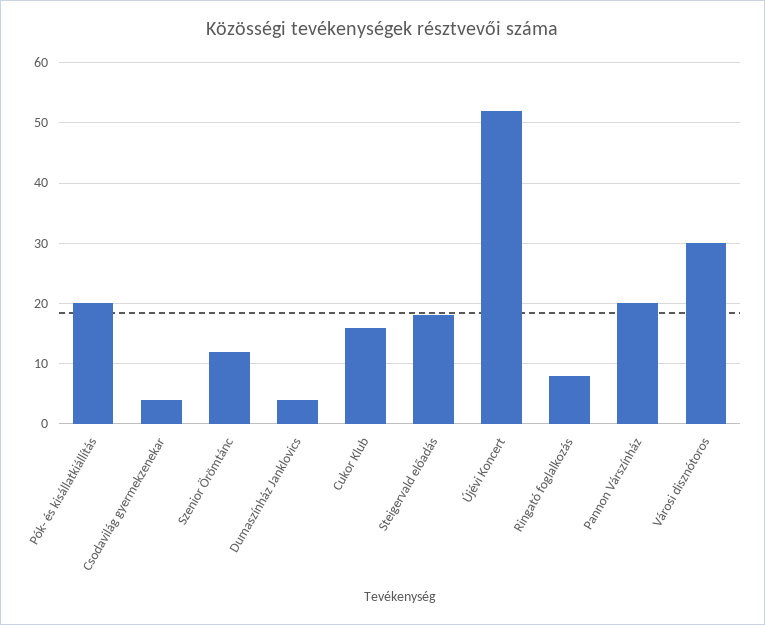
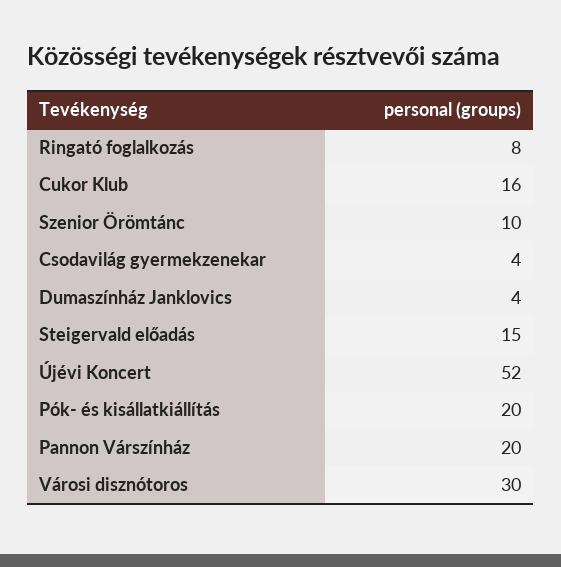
  {
    "Pók- és kisállatkiállítás": 20,
    "Csodavilág gyermekzenekar": 4,
-   "Szenior Örömtánc": 12,
+   "Szenior Örömtánc": 10,
    "Dumaszínház Janklovics": 4,
    "Cukor Klub": 16,
-   "Steigervald előadás": 18,
+   "Steigervald előadás": 15,
    "Újévi Koncert": 52,
    "Ringató foglalkozás": 8,
    "Pannon Várszínház": 20,
    "Városi disznótoros": 30
  }

